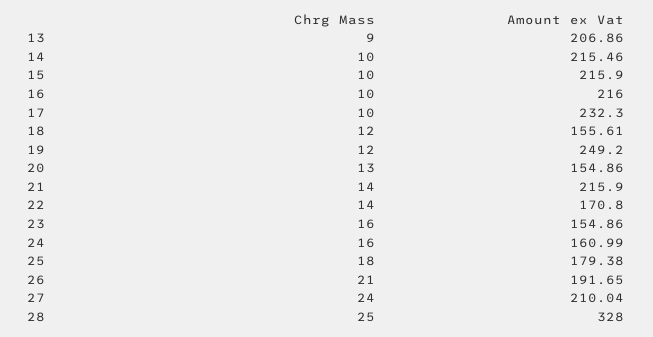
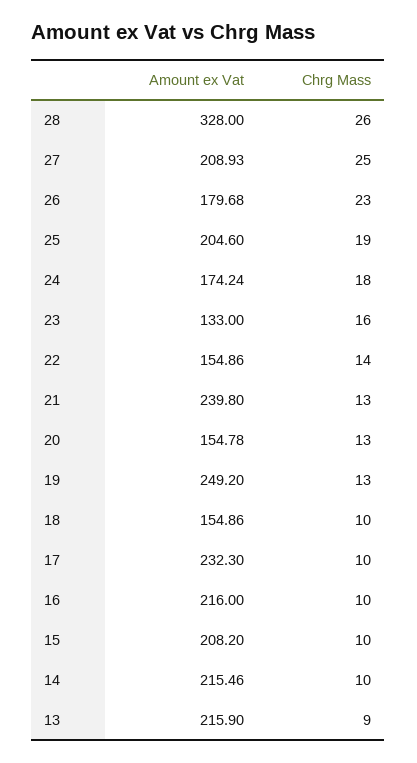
  {
    "Chrg Mass": {
      "13": 9,
      "14": 10,
      "15": 10,
      "16": 10,
      "17": 10,
-     "18": 12,
+     "18": 10,
-     "19": 12,
+     "19": 13,
      "20": 13,
-     "21": 14,
+     "21": 13,
      "22": 14,
      "23": 16,
-     "24": 16,
+     "24": 18,
-     "25": 18,
+     "25": 19,
-     "26": 21,
+     "26": 23,
-     "27": 24,
+     "27": 25,
-     "28": 25
+     "28": 26
    },
    "Amount ex Vat": {
-     "13": 206.86,
+     "13": 215.9,
      "14": 215.46,
-     "15": 215.9,
+     "15": 208.2,
      "16": 216,
      "17": 232.3,
-     "18": 155.61,
+     "18": 154.86,
      "19": 249.2,
-     "20": 154.86,
+     "20": 154.78,
-     "21": 215.9,
+     "21": 239.8,
-     "22": 170.8,
+     "22": 154.86,
-     "23": 154.86,
+     "23": 133,
-     "24": 160.99,
+     "24": 174.24,
-     "25": 179.38,
+     "25": 204.6,
-     "26": 191.65,
+     "26": 179.68,
-     "27": 210.04,
+     "27": 208.93,
      "28": 328
    }
  }

